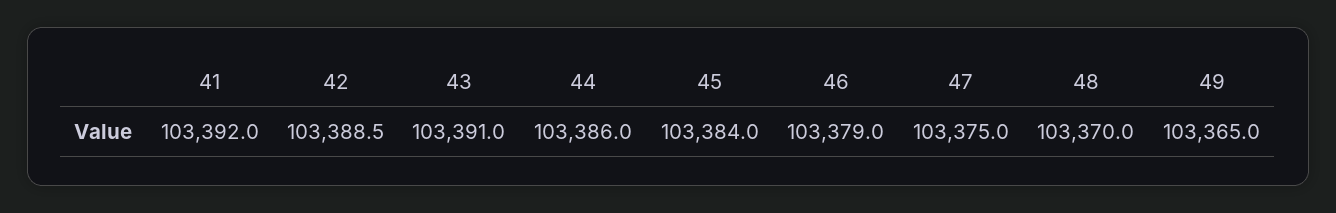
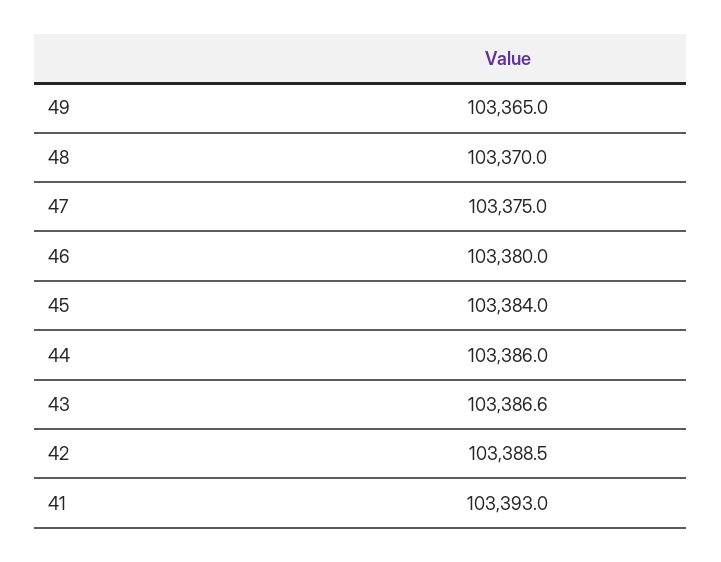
  {
-   "41": 103392,
+   "41": 103393,
    "42": 103388.5,
-   "43": 103391,
+   "43": 103386.6,
    "44": 103386,
    "45": 103384,
-   "46": 103379,
+   "46": 103380,
    "47": 103375,
    "48": 103370,
    "49": 103365
  }

